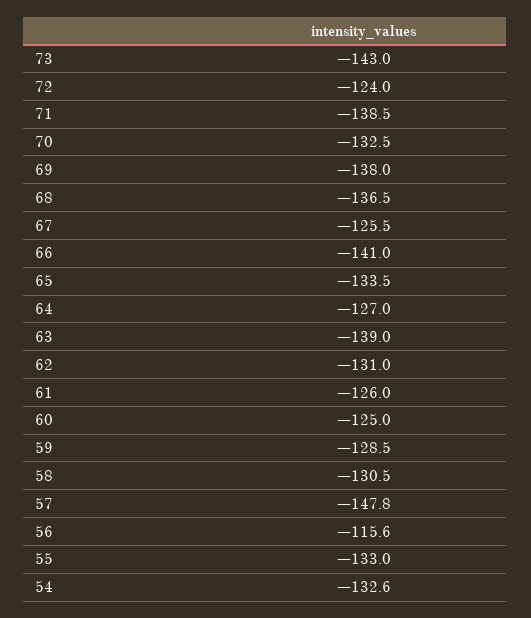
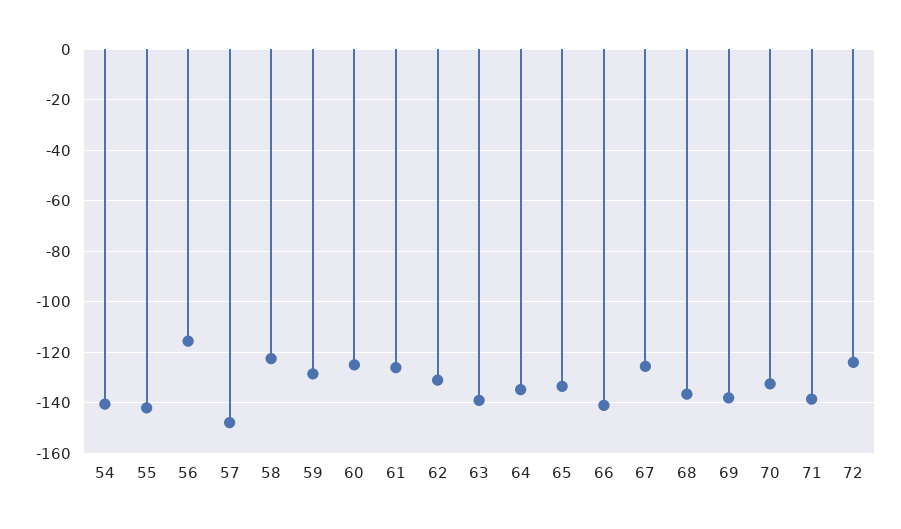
  {
-   "73": -143,
    "72": -124,
    "71": -138.5,
    "70": -132.5,
    "69": -138,
    "68": -136.5,
    "67": -125.5,
    "66": -141,
    "65": -133.5,
-   "64": -127,
+   "64": -135,
    "63": -139,
    "62": -131,
    "61": -126,
    "60": -125,
    "59": -128.5,
-   "58": -130.5,
+   "58": -122.5,
    "57": -147.8,
    "56": -115.6,
-   "55": -133,
+   "55": -142.5,
-   "54": -132.6
+   "54": -140
  }

